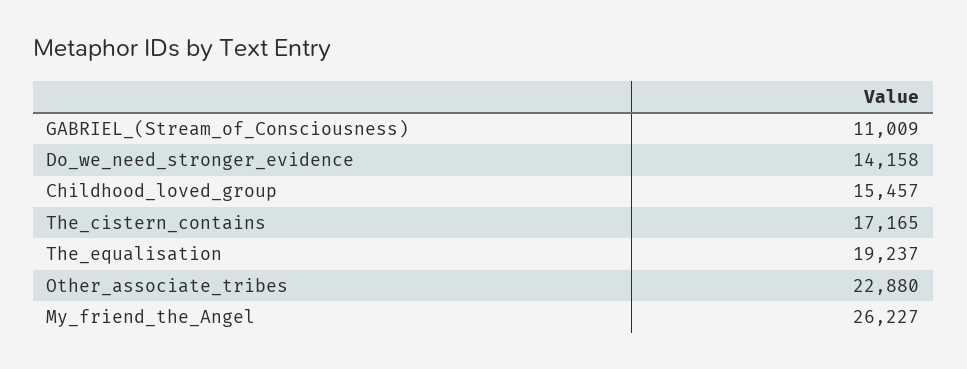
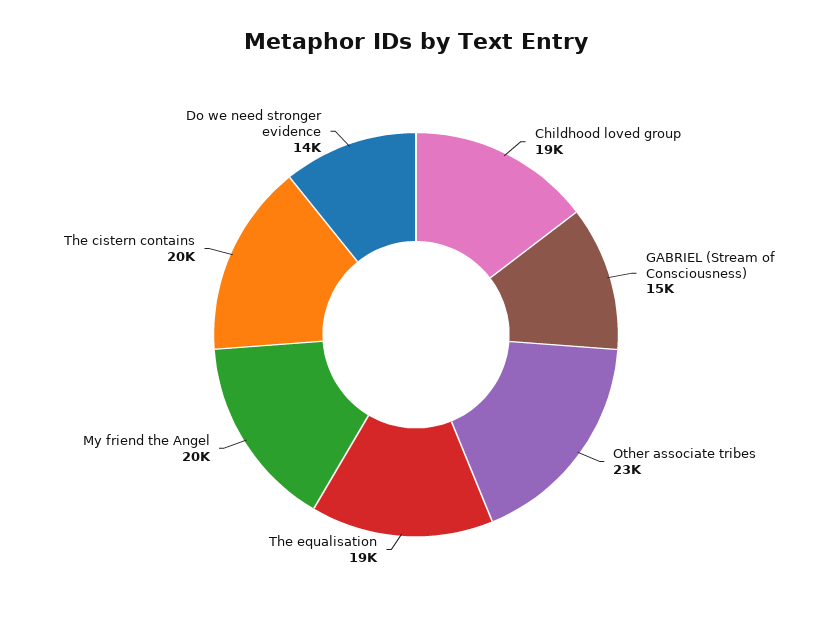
  {
-   "GABRIEL_(Stream_of_Consciousness)": 11009,
+   "GABRIEL_(Stream_of_Consciousness)": 15000,
    "Do_we_need_stronger_evidence": 14158,
-   "Childhood_loved_group": 15457,
+   "Childhood_loved_group": 19000,
-   "The_cistern_contains": 17165,
+   "The_cistern_contains": 20000,
    "The_equalisation": 19237,
    "Other_associate_tribes": 22880,
-   "My_friend_the_Angel": 26227
+   "My_friend_the_Angel": 20000
  }

